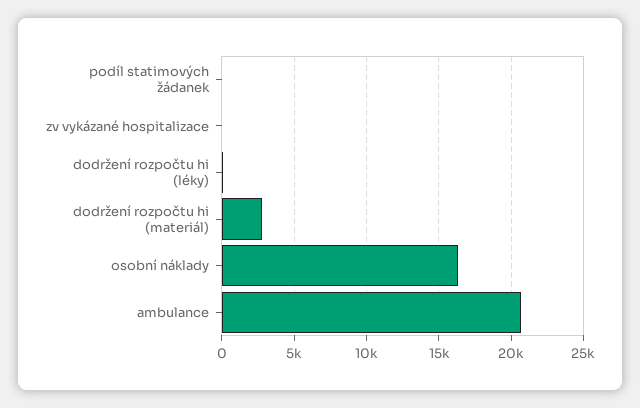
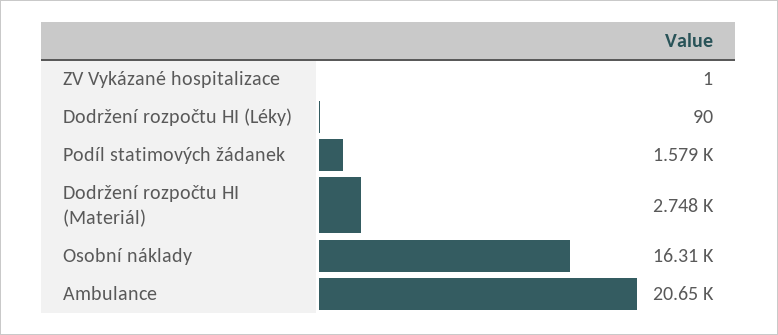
  {
-   "podíl statimových žádanek": 0,
+   "podíl statimových žádanek": 1579,
    "zv vykázané hospitalizace": 1,
    "dodržení rozpočtu hi (léky)": 90,
    "dodržení rozpočtu hi (materiál)": 2748,
    "osobní náklady": 16310,
    "ambulance": 20650
  }

